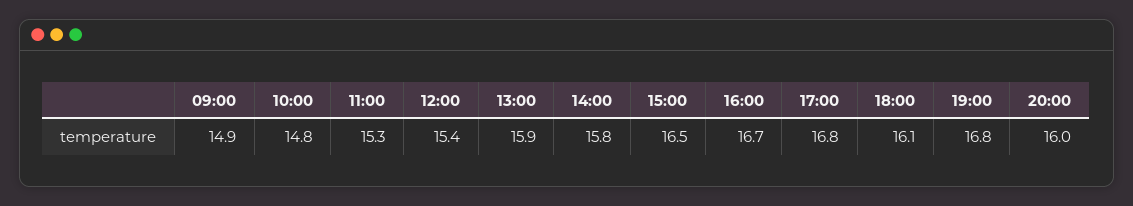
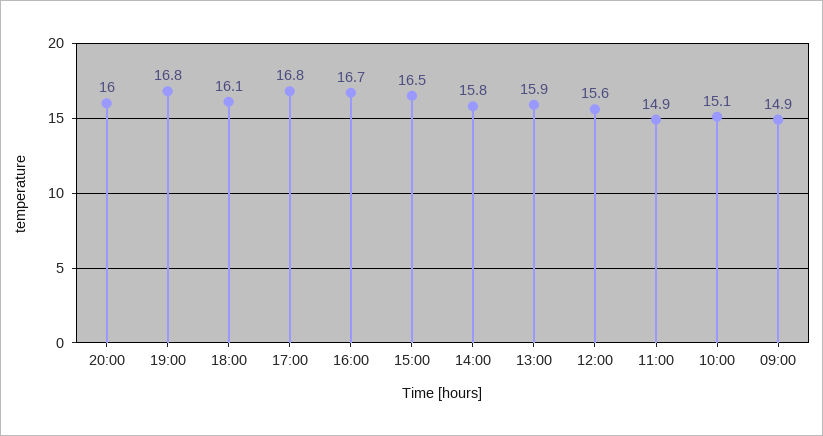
  {
    "09:00": 14.9,
-   "10:00": 14.8,
+   "10:00": 15.1,
-   "11:00": 15.3,
+   "11:00": 14.9,
-   "12:00": 15.4,
+   "12:00": 15.6,
    "13:00": 15.9,
    "14:00": 15.8,
    "15:00": 16.5,
    "16:00": 16.7,
    "17:00": 16.8,
    "18:00": 16.1,
    "19:00": 16.8,
    "20:00": 16
  }

